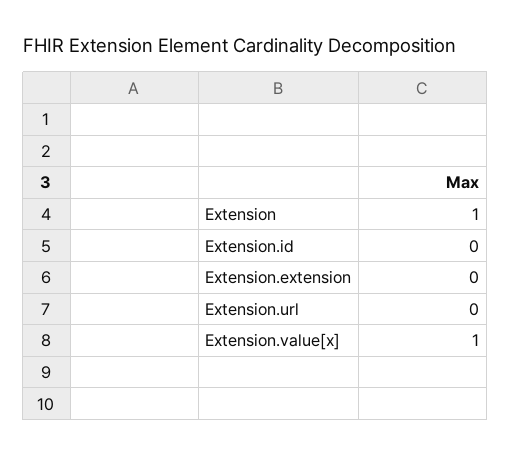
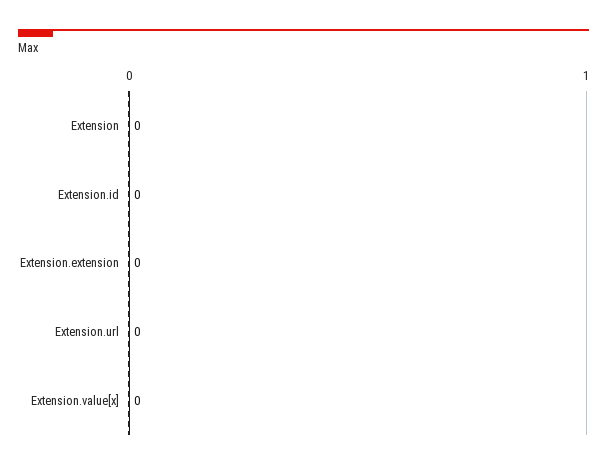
  {
-   "Extension": 1,
+   "Extension": 0,
    "Extension.id": 0,
    "Extension.extension": 0,
    "Extension.url": 0,
-   "Extension.value[x]": 1
+   "Extension.value[x]": 0
  }

